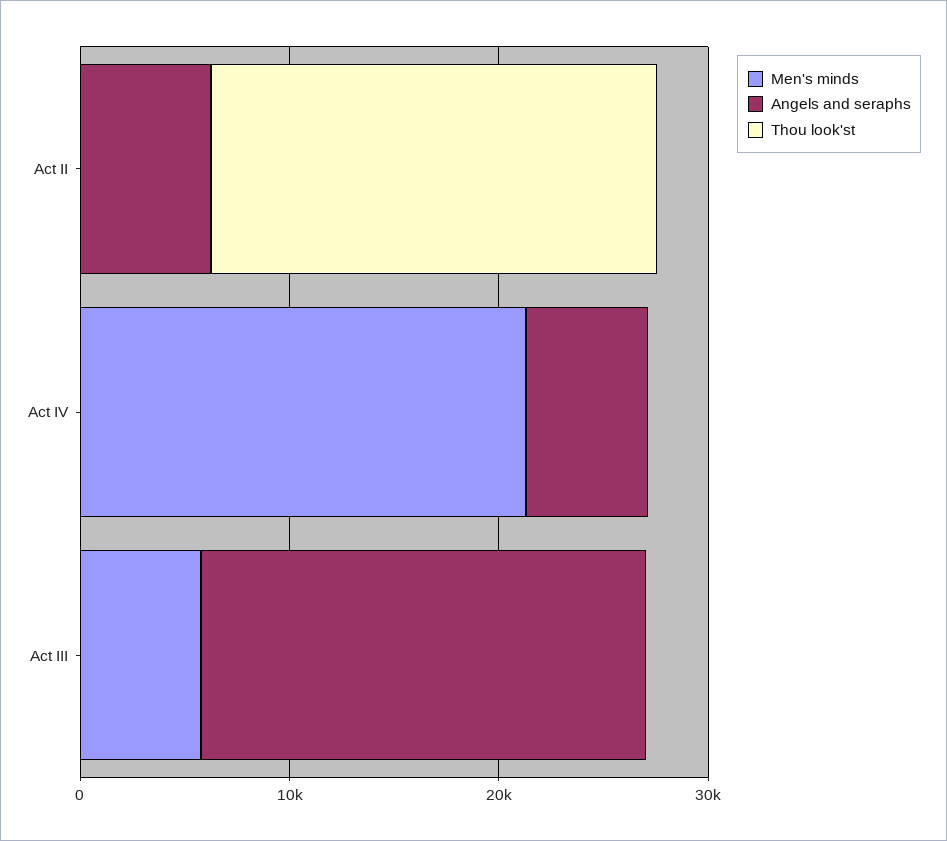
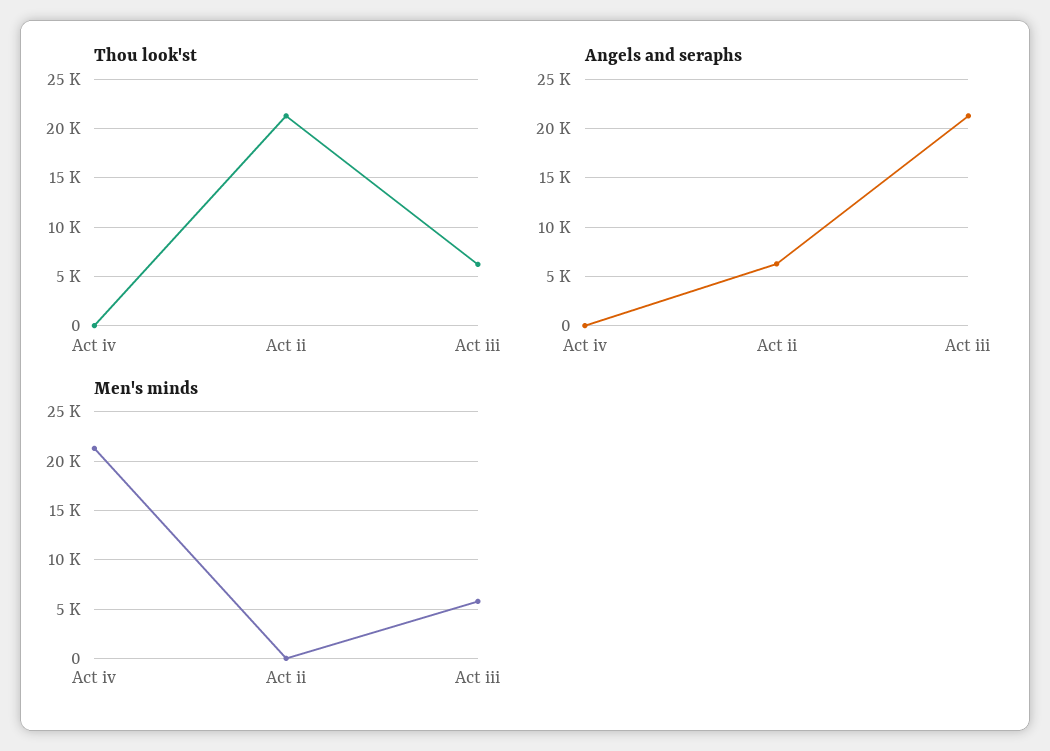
  {
    "Men's minds": {
      "Act II": 0,
      "Act IV": 21000,
      "Act III": 6000
    },
    "Angels and seraphs": {
      "Act II": 6000,
-     "Act IV": 6000,
+     "Act IV": 0,
      "Act III": 21000
    },
    "Thou look'st": {
      "Act II": 21000,
      "Act IV": 0,
-     "Act III": 0
+     "Act III": 6000
    }
  }

